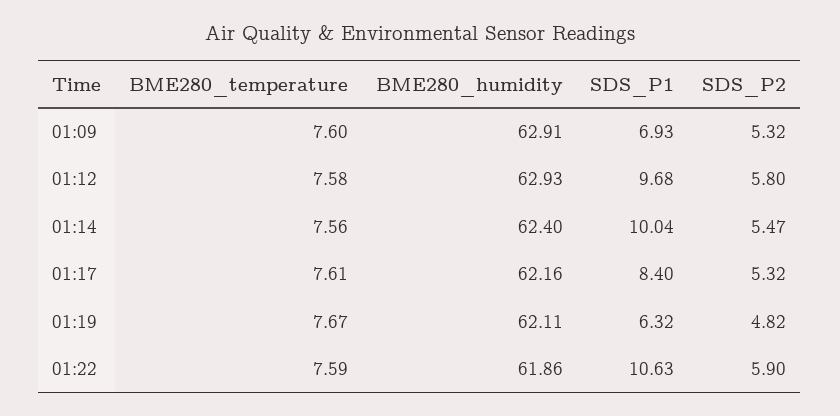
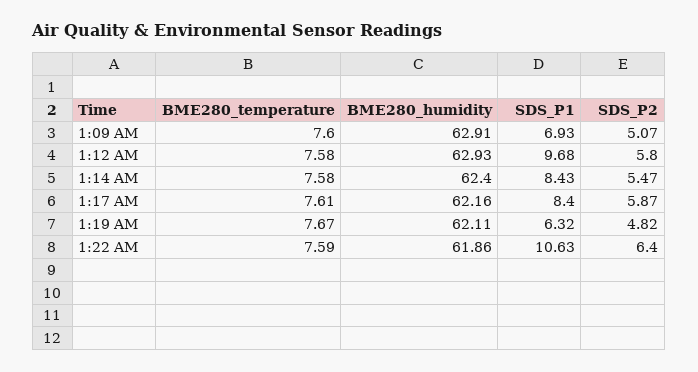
  {
    "BME280_temperature": {
      "01:09": 7.6,
      "01:12": 7.58,
-     "01:14": 7.56,
+     "01:14": 7.58,
      "01:17": 7.61,
      "01:19": 7.67,
      "01:22": 7.59
    },
    "BME280_humidity": {
      "01:09": 62.91,
      "01:12": 62.93,
      "01:14": 62.4,
      "01:17": 62.16,
      "01:19": 62.11,
      "01:22": 61.86
    },
    "SDS_P1": {
      "01:09": 6.93,
      "01:12": 9.68,
-     "01:14": 10.04,
+     "01:14": 8.43,
      "01:17": 8.4,
      "01:19": 6.32,
      "01:22": 10.63
    },
    "SDS_P2": {
-     "01:09": 5.32,
+     "01:09": 5.07,
      "01:12": 5.8,
      "01:14": 5.47,
-     "01:17": 5.32,
+     "01:17": 5.87,
      "01:19": 4.82,
-     "01:22": 5.9
+     "01:22": 6.4
    }
  }

